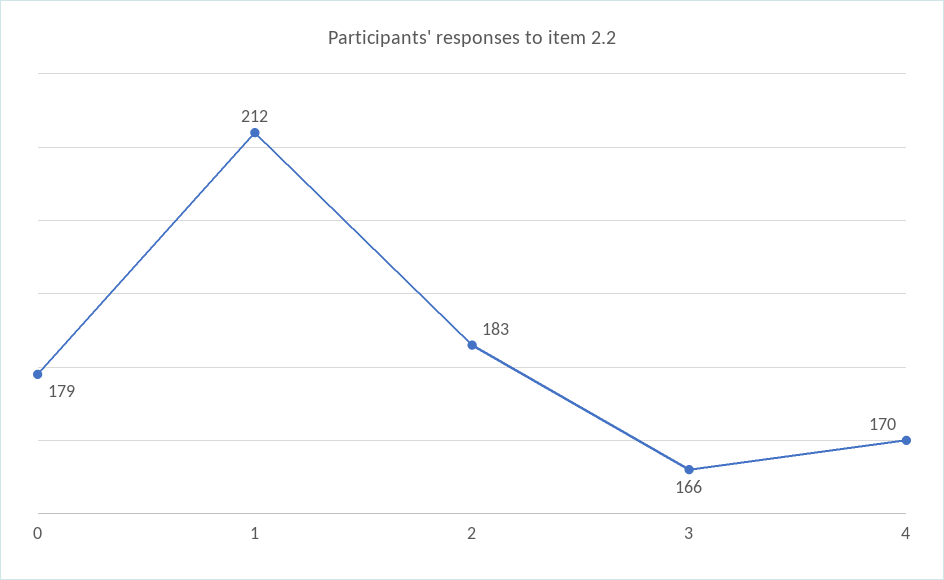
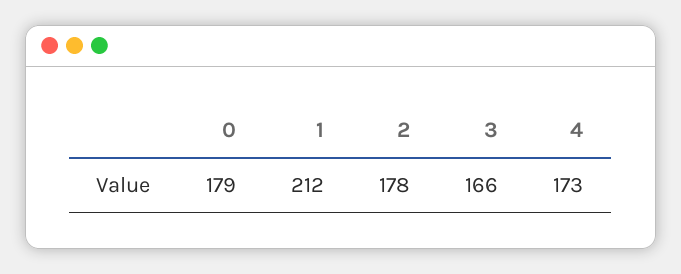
  {
    "0": 179,
    "1": 212,
-   "2": 183,
+   "2": 178,
    "3": 166,
-   "4": 170
+   "4": 173
  }

